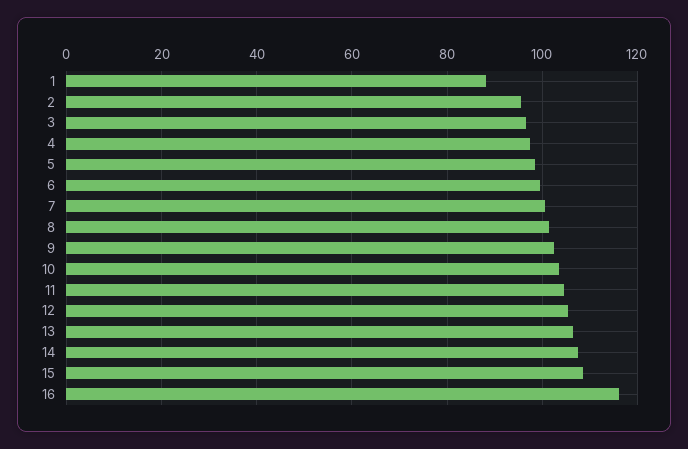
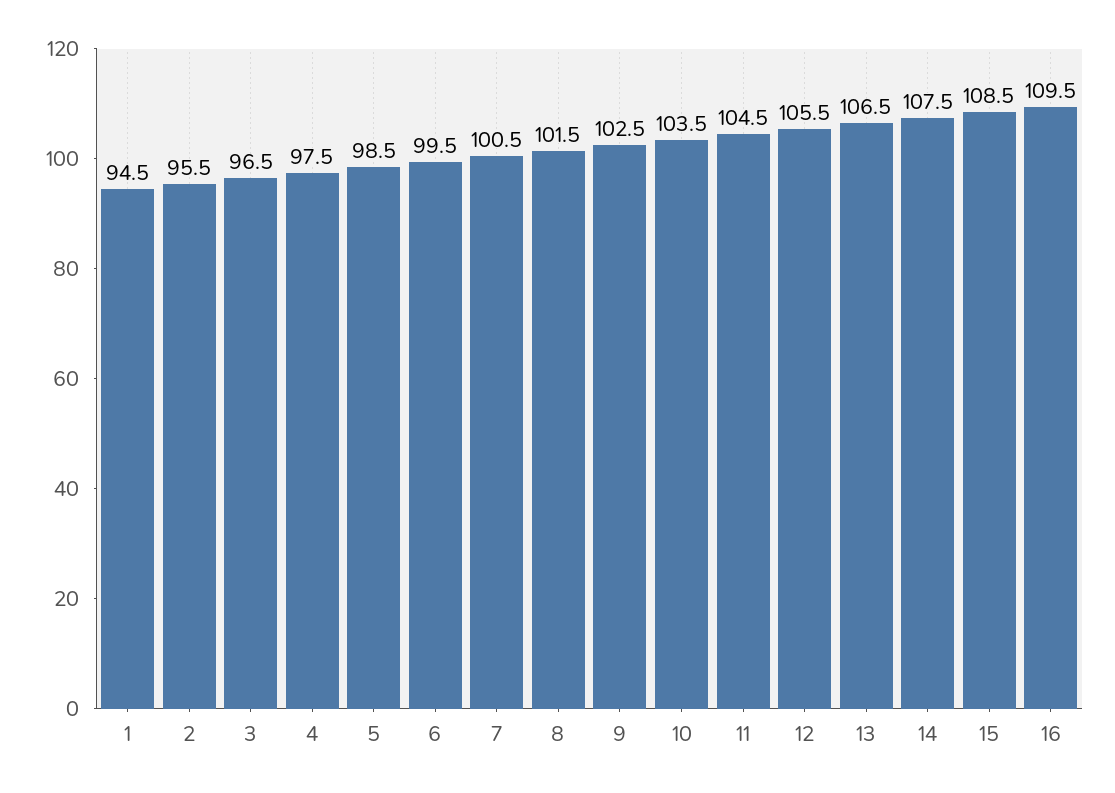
  {
-   "1": 88,
+   "1": 94.5,
    "2": 95.5,
    "3": 96.5,
    "4": 97.5,
    "5": 98.5,
    "6": 99.5,
    "7": 100.5,
    "8": 101.5,
    "9": 102.5,
    "10": 103.5,
    "11": 104.5,
    "12": 105.5,
    "13": 106.5,
    "14": 107.5,
    "15": 108.5,
-   "16": 116
+   "16": 109.5
  }

